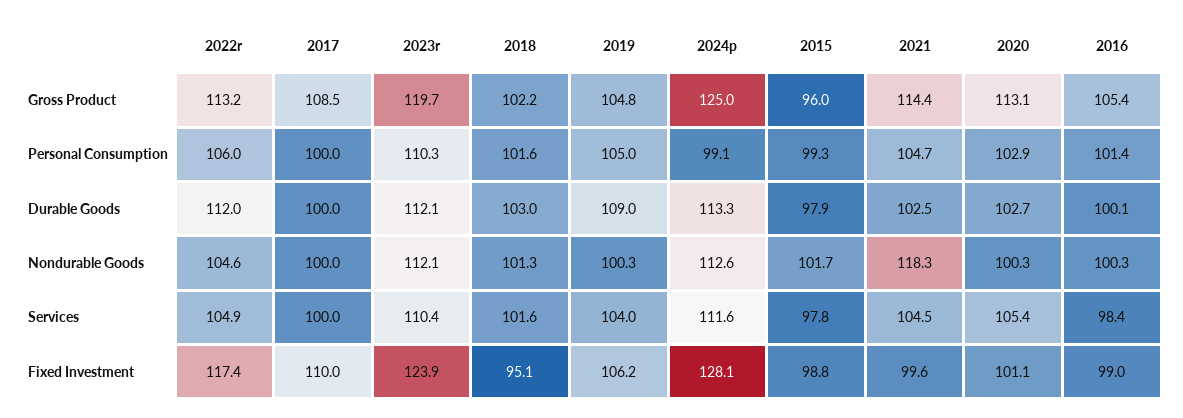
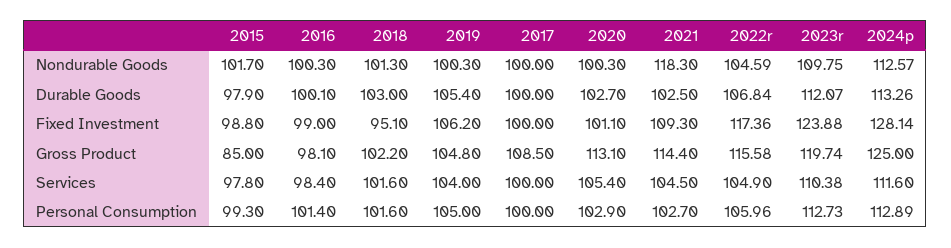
  {
    "2022r": {
-     "Gross Product": 113.2,
+     "Gross Product": 115.58,
      "Personal Consumption": 105.96,
-     "Durable Goods": 112,
+     "Durable Goods": 106.84,
      "Nondurable Goods": 104.59,
      "Services": 104.9,
      "Fixed Investment": 117.36
    },
    "2017": {
      "Gross Product": 108.5,
      "Personal Consumption": 100,
      "Durable Goods": 100,
      "Nondurable Goods": 100,
      "Services": 100,
-     "Fixed Investment": 110
+     "Fixed Investment": 100
    },
    "2023r": {
      "Gross Product": 119.74,
-     "Personal Consumption": 110.3,
+     "Personal Consumption": 112.73,
      "Durable Goods": 112.07,
-     "Nondurable Goods": 112.1,
+     "Nondurable Goods": 109.75,
      "Services": 110.38,
      "Fixed Investment": 123.88
    },
    "2018": {
      "Gross Product": 102.2,
      "Personal Consumption": 101.6,
      "Durable Goods": 103,
      "Nondurable Goods": 101.3,
      "Services": 101.6,
      "Fixed Investment": 95.1
    },
    "2019": {
      "Gross Product": 104.8,
      "Personal Consumption": 105,
-     "Durable Goods": 109,
+     "Durable Goods": 105.4,
      "Nondurable Goods": 100.3,
      "Services": 104,
      "Fixed Investment": 106.2
    },
    "2024p": {
      "Gross Product": 125,
-     "Personal Consumption": 99.1,
+     "Personal Consumption": 112.89,
      "Durable Goods": 113.26,
      "Nondurable Goods": 112.57,
      "Services": 111.6,
      "Fixed Investment": 128.14
    },
    "2015": {
-     "Gross Product": 96,
+     "Gross Product": 85,
      "Personal Consumption": 99.3,
      "Durable Goods": 97.9,
      "Nondurable Goods": 101.7,
      "Services": 97.8,
      "Fixed Investment": 98.8
    },
    "2021": {
      "Gross Product": 114.4,
-     "Personal Consumption": 104.7,
+     "Personal Consumption": 102.7,
      "Durable Goods": 102.5,
      "Nondurable Goods": 118.3,
      "Services": 104.5,
-     "Fixed Investment": 99.6
+     "Fixed Investment": 109.3
    },
    "2020": {
      "Gross Product": 113.1,
      "Personal Consumption": 102.9,
      "Durable Goods": 102.7,
      "Nondurable Goods": 100.3,
      "Services": 105.4,
      "Fixed Investment": 101.1
    },
    "2016": {
-     "Gross Product": 105.4,
+     "Gross Product": 98.1,
      "Personal Consumption": 101.4,
      "Durable Goods": 100.1,
      "Nondurable Goods": 100.3,
      "Services": 98.4,
      "Fixed Investment": 99
    }
  }

